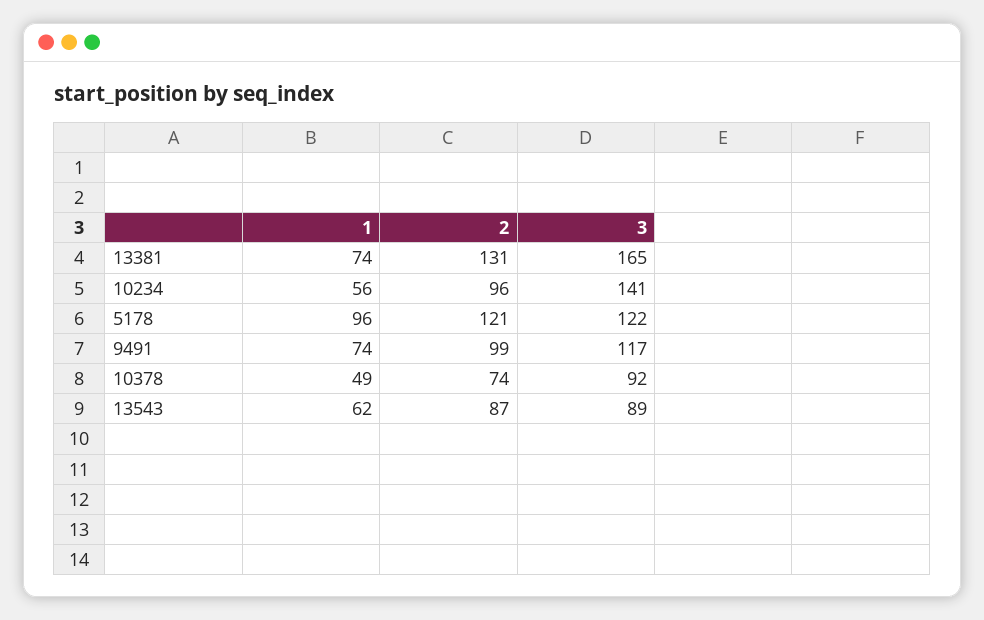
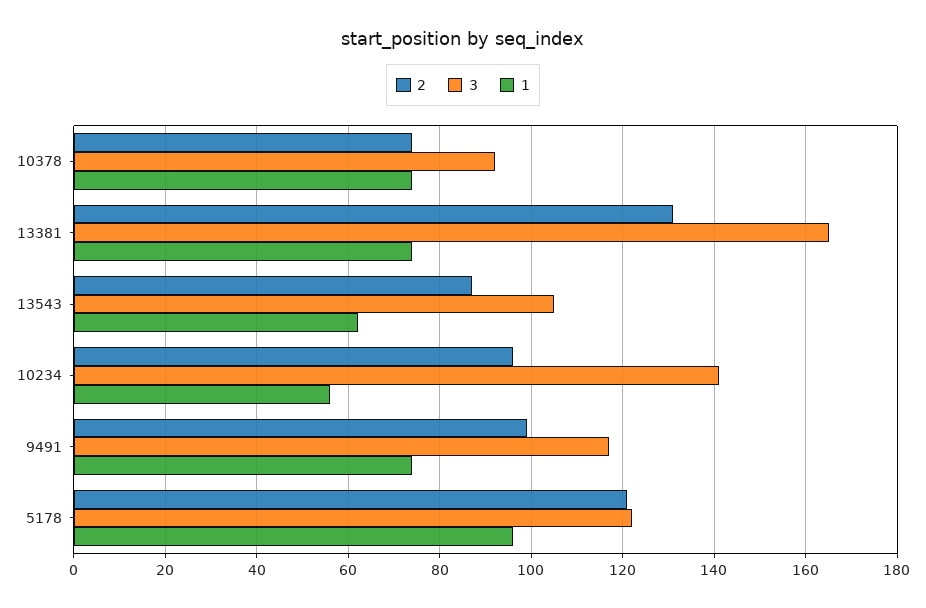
  {
    "1": {
      "13381": 74,
      "10234": 56,
      "5178": 96,
      "9491": 74,
-     "10378": 49,
+     "10378": 75,
      "13543": 62
    },
    "2": {
      "13381": 131,
      "10234": 96,
      "5178": 121,
      "9491": 99,
      "10378": 74,
      "13543": 87
    },
    "3": {
      "13381": 165,
      "10234": 141,
      "5178": 122,
      "9491": 117,
      "10378": 92,
-     "13543": 89
+     "13543": 105
    }
  }

